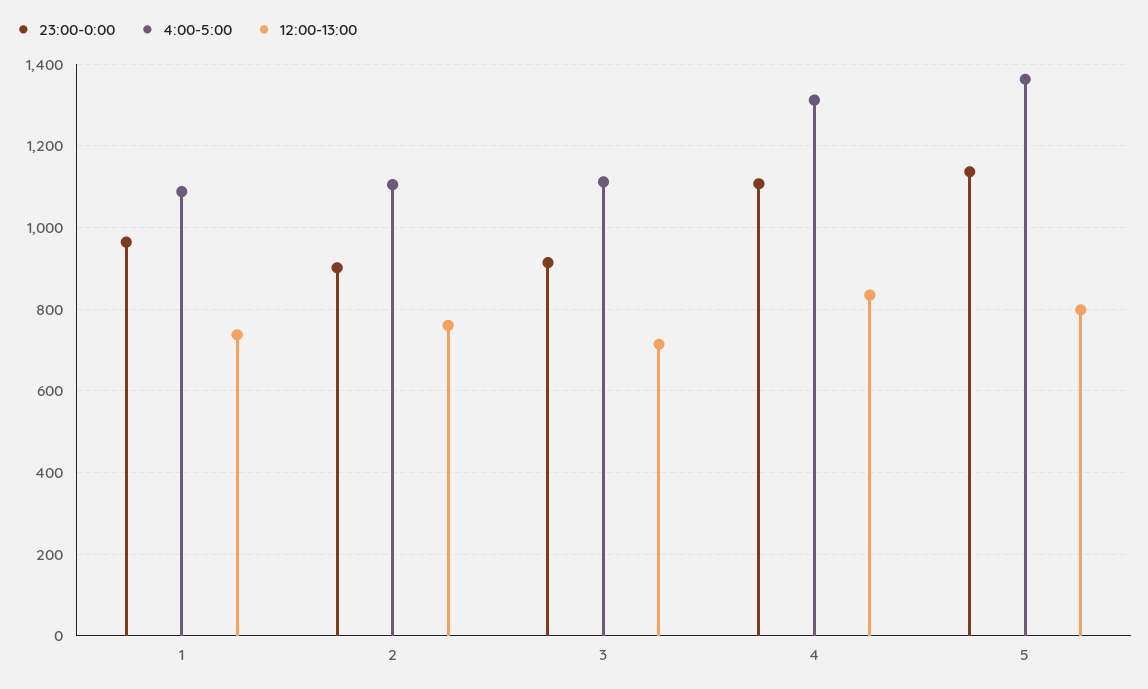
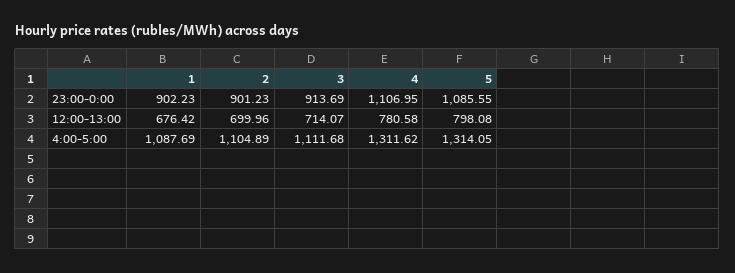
  {
    "23:00-0:00": {
-     "1": 960,
+     "1": 902.23,
      "2": 901.23,
      "3": 913.69,
      "4": 1106.95,
-     "5": 1140
+     "5": 1085.55
    },
    "4:00-5:00": {
      "1": 1087.69,
      "2": 1104.89,
      "3": 1111.68,
      "4": 1311.62,
-     "5": 1360
+     "5": 1314.05
    },
    "12:00-13:00": {
-     "1": 740,
+     "1": 676.42,
-     "2": 760,
+     "2": 699.96,
      "3": 714.07,
-     "4": 840,
+     "4": 780.58,
      "5": 798.08
    }
  }

